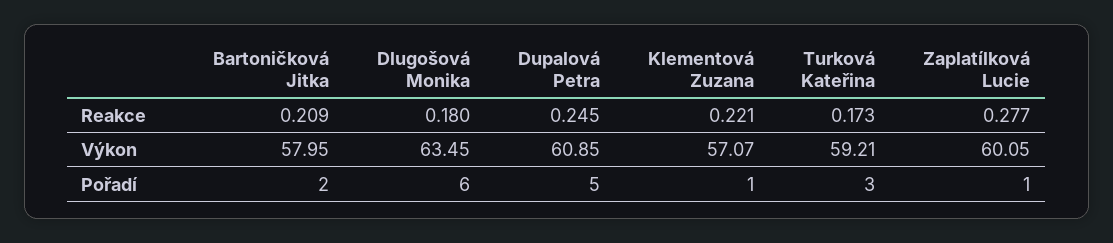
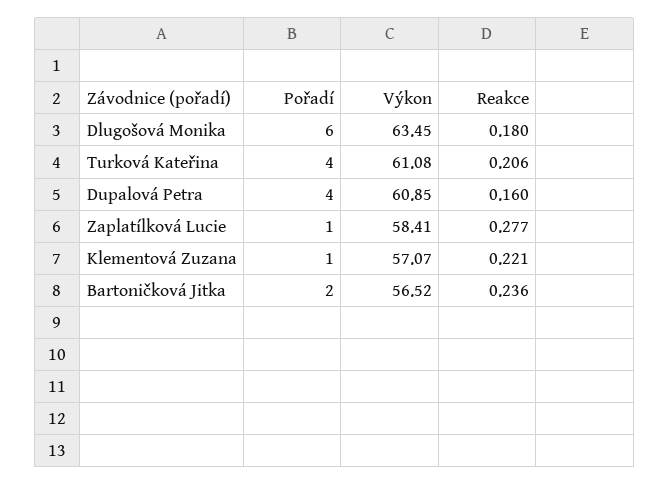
  {
    "Bartoničková Jitka": {
-     "Reakce": 0.209,
+     "Reakce": 0.236,
-     "Výkon": 57.95,
+     "Výkon": 56.52,
      "Pořadí": 2
    },
    "Dlugošová Monika": {
      "Reakce": 0.18,
      "Výkon": 63.45,
      "Pořadí": 6
    },
    "Dupalová Petra": {
-     "Reakce": 0.245,
+     "Reakce": 0.16,
      "Výkon": 60.85,
-     "Pořadí": 5
+     "Pořadí": 4
    },
    "Klementová Zuzana": {
      "Reakce": 0.221,
      "Výkon": 57.07,
      "Pořadí": 1
    },
    "Turková Kateřina": {
-     "Reakce": 0.173,
+     "Reakce": 0.206,
-     "Výkon": 59.21,
+     "Výkon": 61.08,
-     "Pořadí": 3
+     "Pořadí": 4
    },
    "Zaplatílková Lucie": {
      "Reakce": 0.277,
-     "Výkon": 60.05,
+     "Výkon": 58.41,
      "Pořadí": 1
    }
  }

